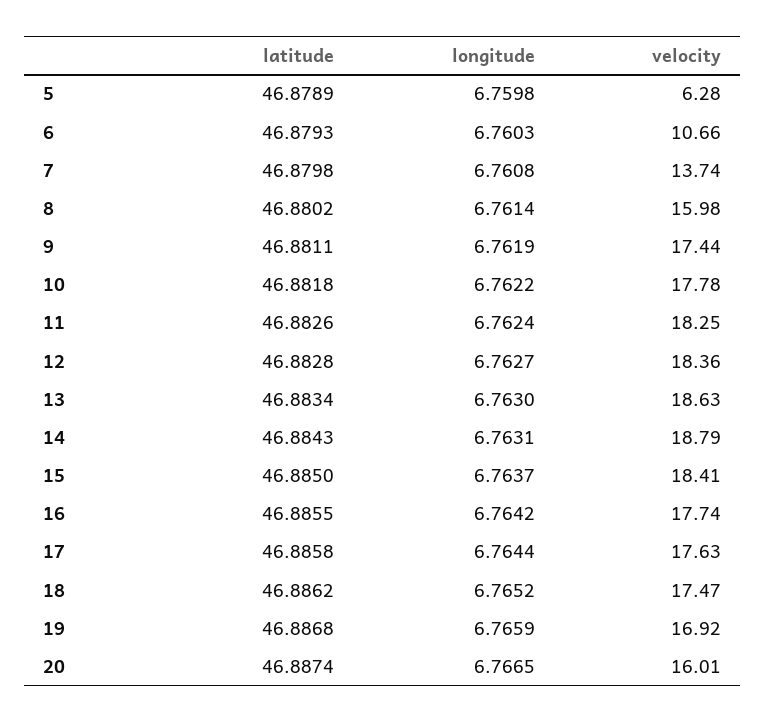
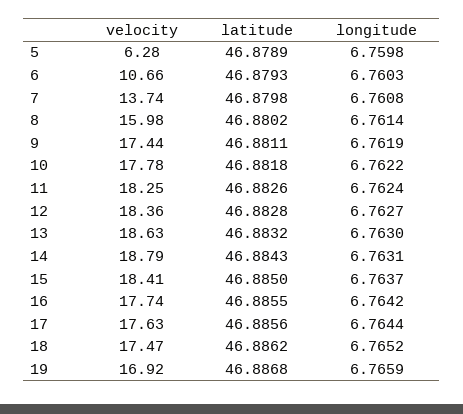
  {
    "latitude": {
      "5": 46.8789,
      "6": 46.8793,
      "7": 46.8798,
      "8": 46.8802,
      "9": 46.8811,
      "10": 46.8818,
      "11": 46.8826,
      "12": 46.8828,
-     "13": 46.8834,
+     "13": 46.8832,
      "14": 46.8843,
      "15": 46.885,
      "16": 46.8855,
-     "17": 46.8858,
+     "17": 46.8856,
      "18": 46.8862,
-     "19": 46.8868,
+     "19": 46.8868
-     "20": 46.8874
    },
    "longitude": {
      "5": 6.7598,
      "6": 6.7603,
      "7": 6.7608,
      "8": 6.7614,
      "9": 6.7619,
      "10": 6.7622,
      "11": 6.7624,
      "12": 6.7627,
      "13": 6.763,
      "14": 6.7631,
      "15": 6.7637,
      "16": 6.7642,
      "17": 6.7644,
      "18": 6.7652,
-     "19": 6.7659,
+     "19": 6.7659
-     "20": 6.7665
    },
    "velocity": {
      "5": 6.28,
      "6": 10.66,
      "7": 13.74,
      "8": 15.98,
      "9": 17.44,
      "10": 17.78,
      "11": 18.25,
      "12": 18.36,
      "13": 18.63,
      "14": 18.79,
      "15": 18.41,
      "16": 17.74,
      "17": 17.63,
      "18": 17.47,
-     "19": 16.92,
+     "19": 16.92
-     "20": 16.01
    }
  }

